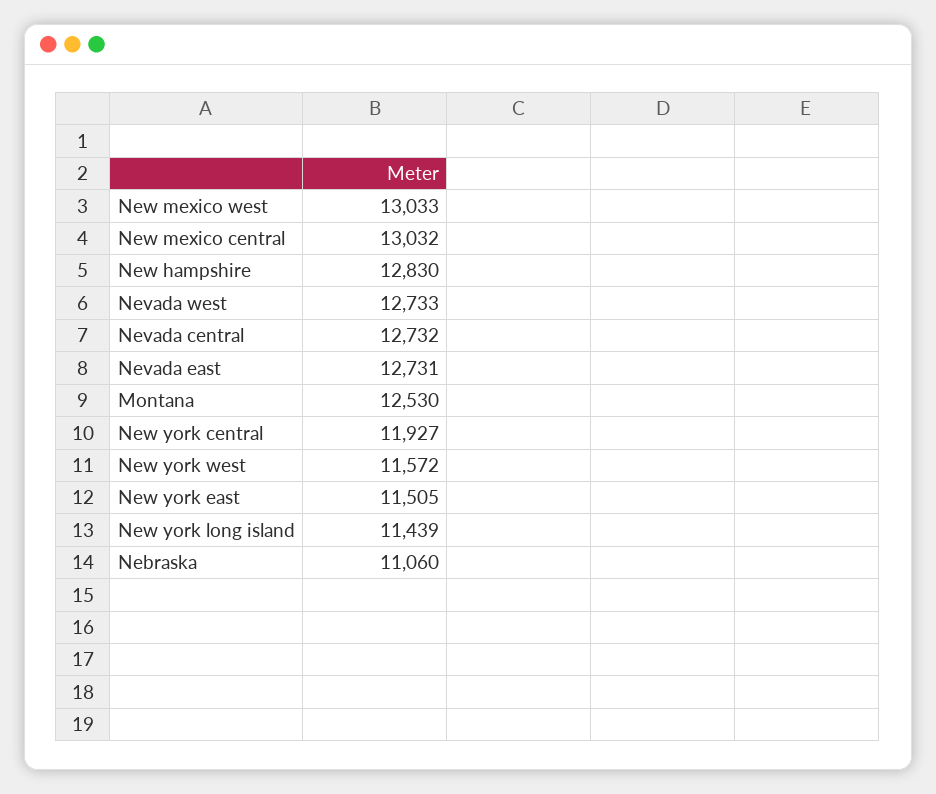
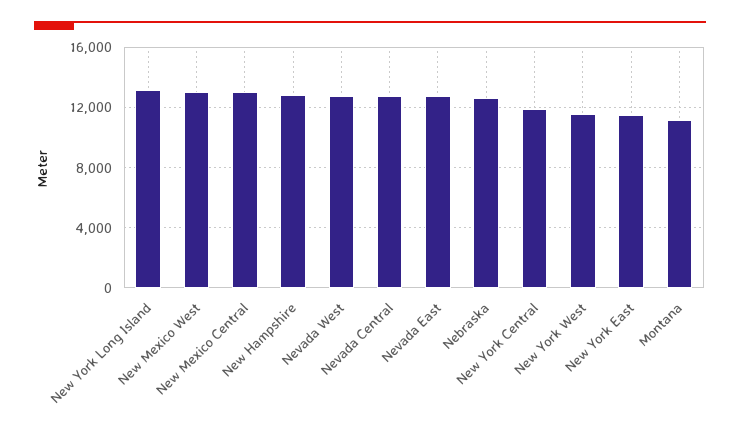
  {
    "New mexico west": 13033,
    "New mexico central": 13032,
    "New hampshire": 12830,
    "Nevada west": 12733,
    "Nevada central": 12732,
    "Nevada east": 12731,
-   "Montana": 12530,
+   "Montana": 11000,
    "New york central": 11927,
    "New york west": 11572,
    "New york east": 11505,
-   "New york long island": 11439,
+   "New york long island": 13000,
-   "Nebraska": 11060
+   "Nebraska": 12500
  }

